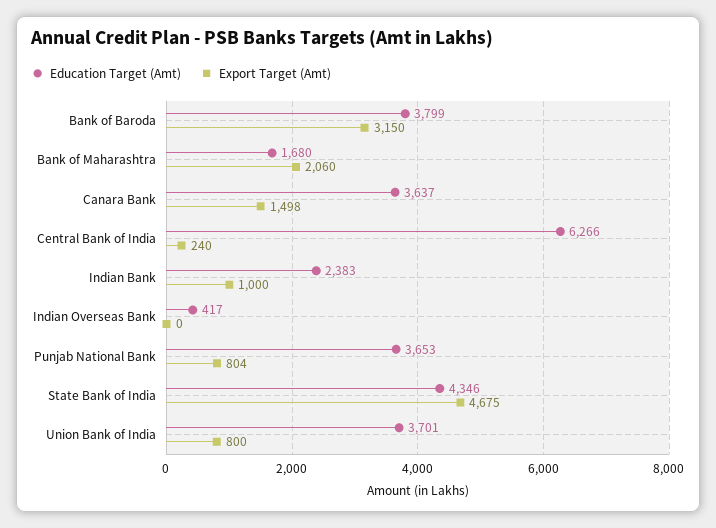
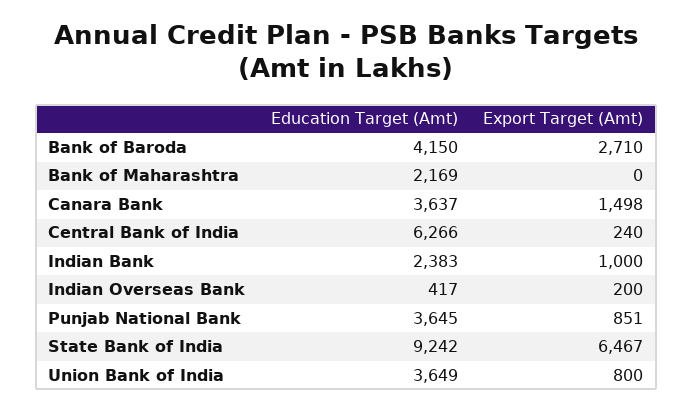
  {
    "Education Target (Amt)": {
-     "Bank of Baroda": 3799,
+     "Bank of Baroda": 4150,
-     "Bank of Maharashtra": 1680,
+     "Bank of Maharashtra": 2169,
      "Canara Bank": 3637,
      "Central Bank of India": 6266,
      "Indian Bank": 2383,
      "Indian Overseas Bank": 417,
-     "Punjab National Bank": 3653,
+     "Punjab National Bank": 3645,
-     "State Bank of India": 4346,
+     "State Bank of India": 9242,
-     "Union Bank of India": 3701
+     "Union Bank of India": 3649
    },
    "Export Target (Amt)": {
-     "Bank of Baroda": 3150,
+     "Bank of Baroda": 2710,
-     "Bank of Maharashtra": 2060,
+     "Bank of Maharashtra": 0,
      "Canara Bank": 1498,
      "Central Bank of India": 240,
      "Indian Bank": 1000,
-     "Indian Overseas Bank": 0,
+     "Indian Overseas Bank": 200,
-     "Punjab National Bank": 804,
+     "Punjab National Bank": 851,
-     "State Bank of India": 4675,
+     "State Bank of India": 6467,
      "Union Bank of India": 800
    }
  }

